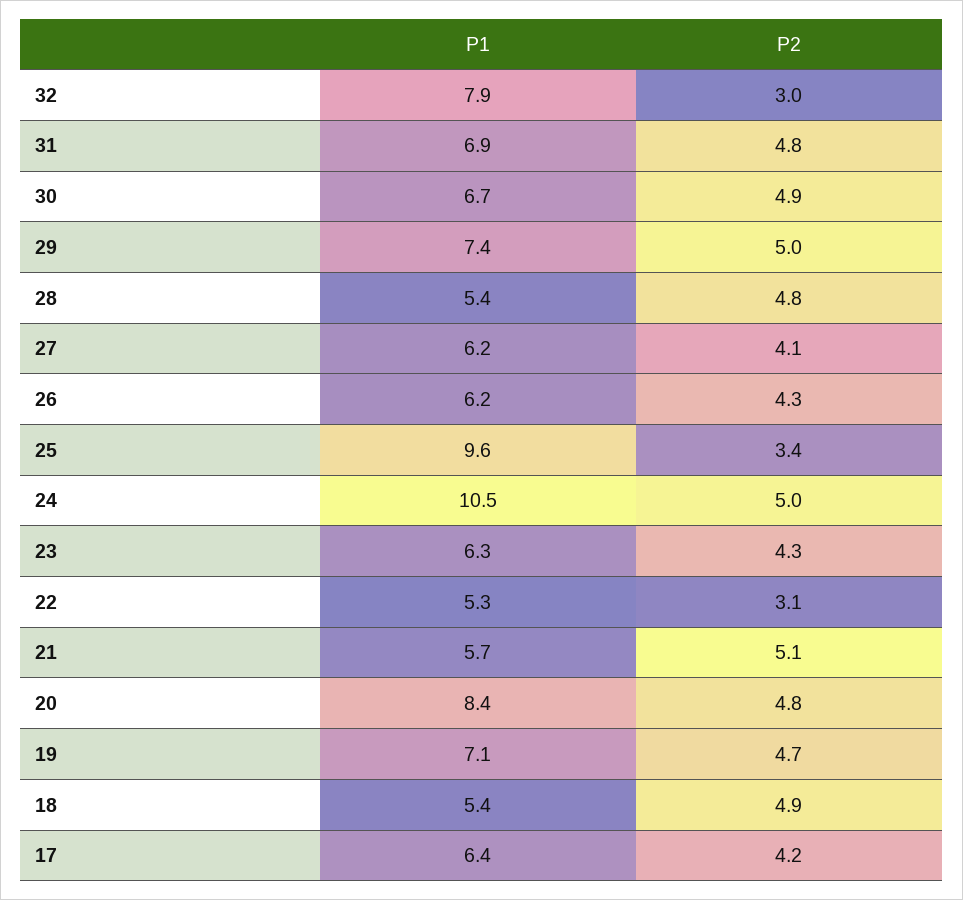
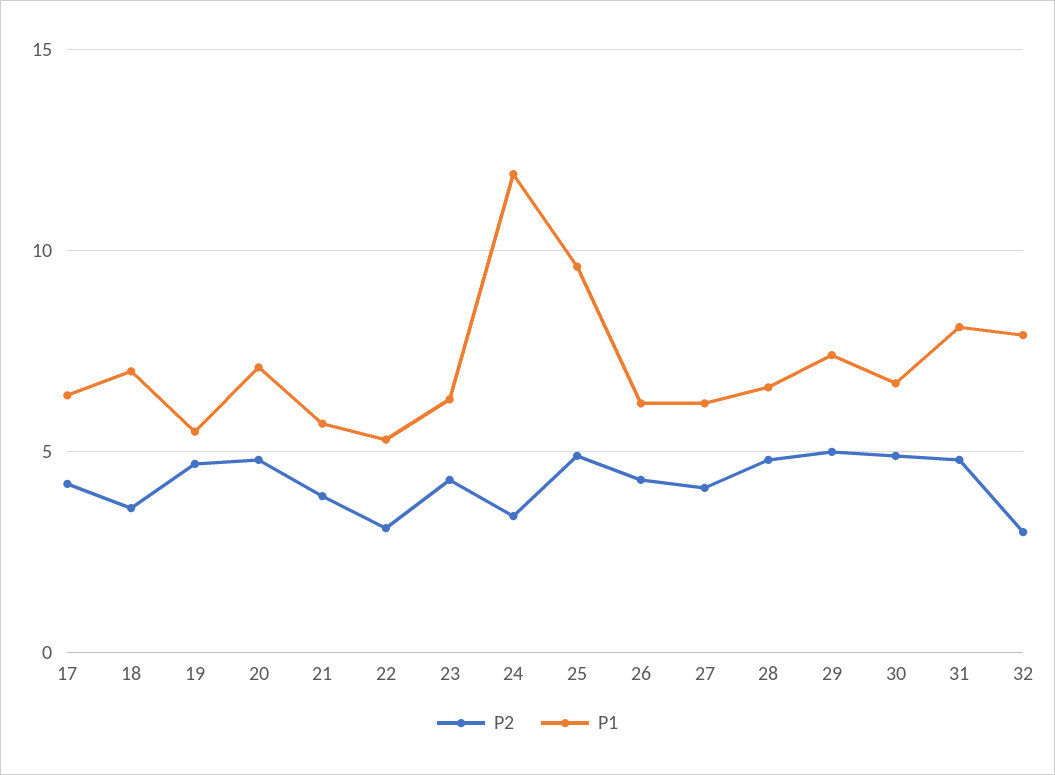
  {
    "P1": {
      "32": 7.9,
-     "31": 6.9,
+     "31": 8,
      "30": 6.7,
      "29": 7.4,
-     "28": 5.4,
+     "28": 6.5,
      "27": 6.2,
      "26": 6.2,
      "25": 9.6,
-     "24": 10.5,
+     "24": 12,
      "23": 6.3,
      "22": 5.3,
      "21": 5.7,
-     "20": 8.4,
+     "20": 7,
-     "19": 7.1,
+     "19": 5.5,
-     "18": 5.4,
+     "18": 7,
      "17": 6.4
    },
    "P2": {
      "32": 3,
      "31": 4.8,
      "30": 4.9,
      "29": 5,
      "28": 4.8,
      "27": 4.1,
      "26": 4.3,
-     "25": 3.4,
+     "25": 5,
-     "24": 5,
+     "24": 3.5,
      "23": 4.3,
      "22": 3.1,
-     "21": 5.1,
+     "21": 4,
      "20": 4.8,
      "19": 4.7,
-     "18": 4.9,
+     "18": 3.5,
      "17": 4.2
    }
  }

